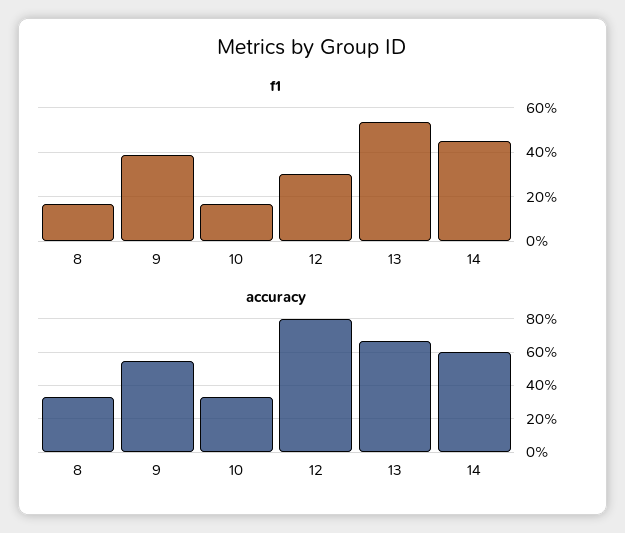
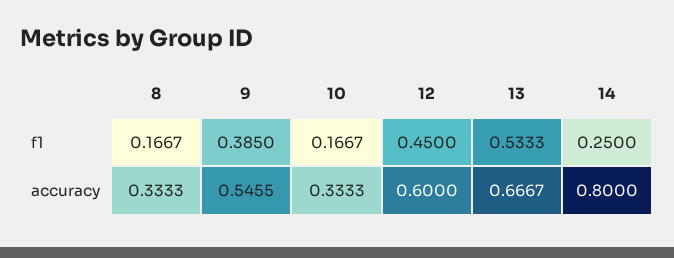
  {
    "f1": {
      "8": 0.1667,
      "9": 0.385,
      "10": 0.1667,
-     "12": 0.3,
+     "12": 0.45,
      "13": 0.5333,
-     "14": 0.45
+     "14": 0.25
    },
    "accuracy": {
      "8": 0.3333,
      "9": 0.5455,
      "10": 0.3333,
-     "12": 0.8,
+     "12": 0.6,
      "13": 0.6667,
-     "14": 0.6
+     "14": 0.8
    }
  }

